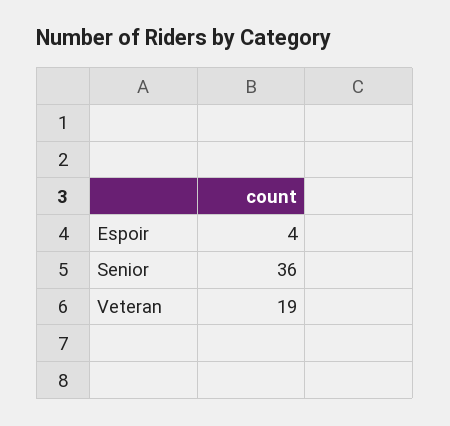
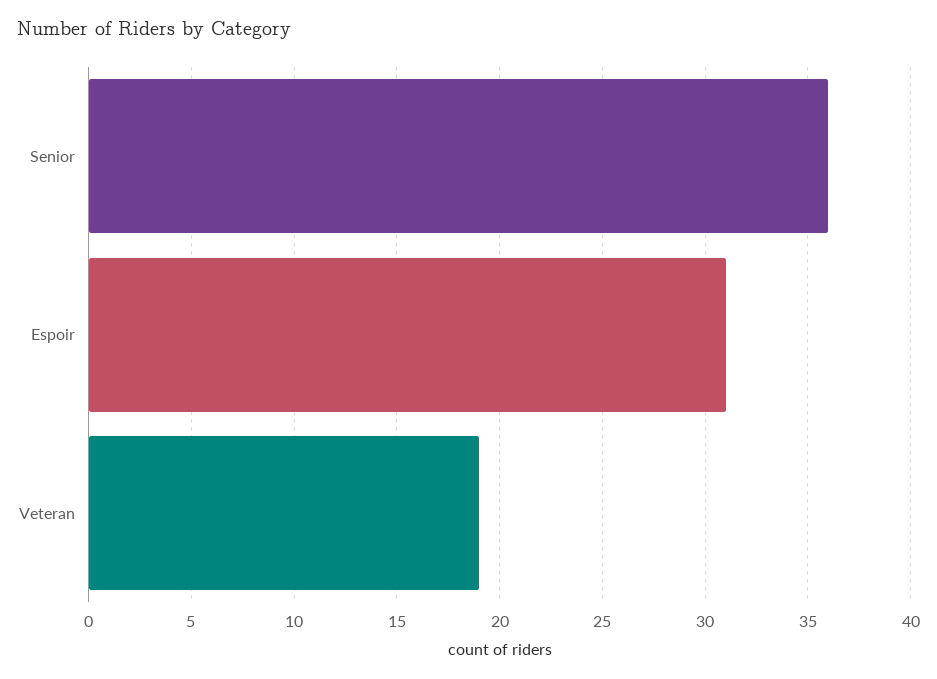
  {
-   "Espoir": 4,
+   "Espoir": 31,
    "Senior": 36,
    "Veteran": 19
  }

